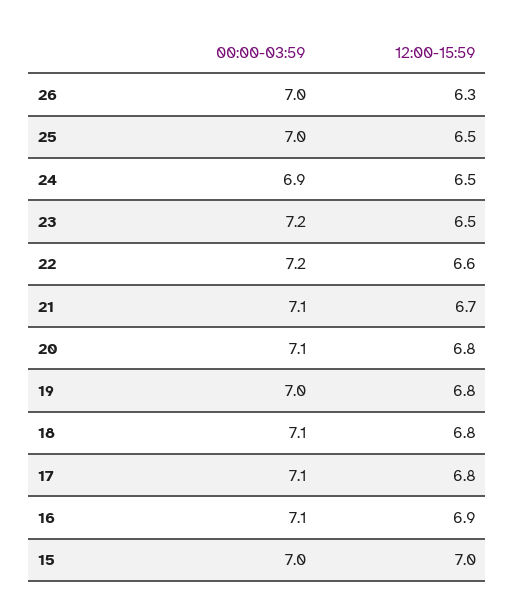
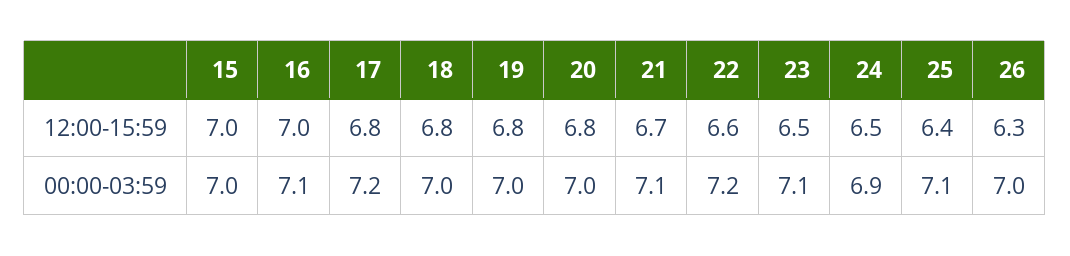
  {
    "00:00-03:59": {
      "26": 7,
-     "25": 7,
+     "25": 7.1,
      "24": 6.9,
-     "23": 7.2,
+     "23": 7.1,
      "22": 7.2,
      "21": 7.1,
-     "20": 7.1,
+     "20": 7,
      "19": 7,
-     "18": 7.1,
+     "18": 7,
-     "17": 7.1,
+     "17": 7.2,
      "16": 7.1,
      "15": 7
    },
    "12:00-15:59": {
      "26": 6.3,
-     "25": 6.5,
+     "25": 6.4,
      "24": 6.5,
      "23": 6.5,
      "22": 6.6,
      "21": 6.7,
      "20": 6.8,
      "19": 6.8,
      "18": 6.8,
      "17": 6.8,
-     "16": 6.9,
+     "16": 7,
      "15": 7
    }
  }

